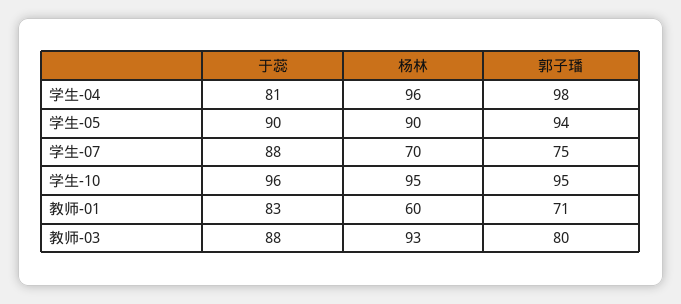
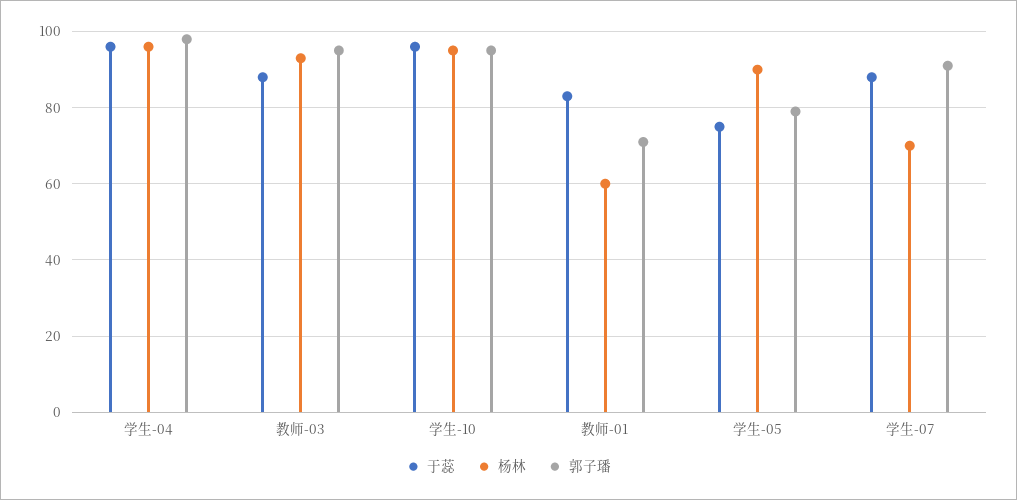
  {
    "于蕊": {
-     "学生-04": 81,
+     "学生-04": 95,
-     "学生-05": 90,
+     "学生-05": 75,
      "学生-07": 88,
      "学生-10": 96,
      "教师-01": 83,
      "教师-03": 88
    },
    "杨林": {
      "学生-04": 96,
      "学生-05": 90,
      "学生-07": 70,
      "学生-10": 95,
      "教师-01": 60,
      "教师-03": 93
    },
    "郭子璠": {
      "学生-04": 98,
-     "学生-05": 94,
+     "学生-05": 80,
-     "学生-07": 75,
+     "学生-07": 90,
      "学生-10": 95,
      "教师-01": 71,
-     "教师-03": 80
+     "教师-03": 95
    }
  }

